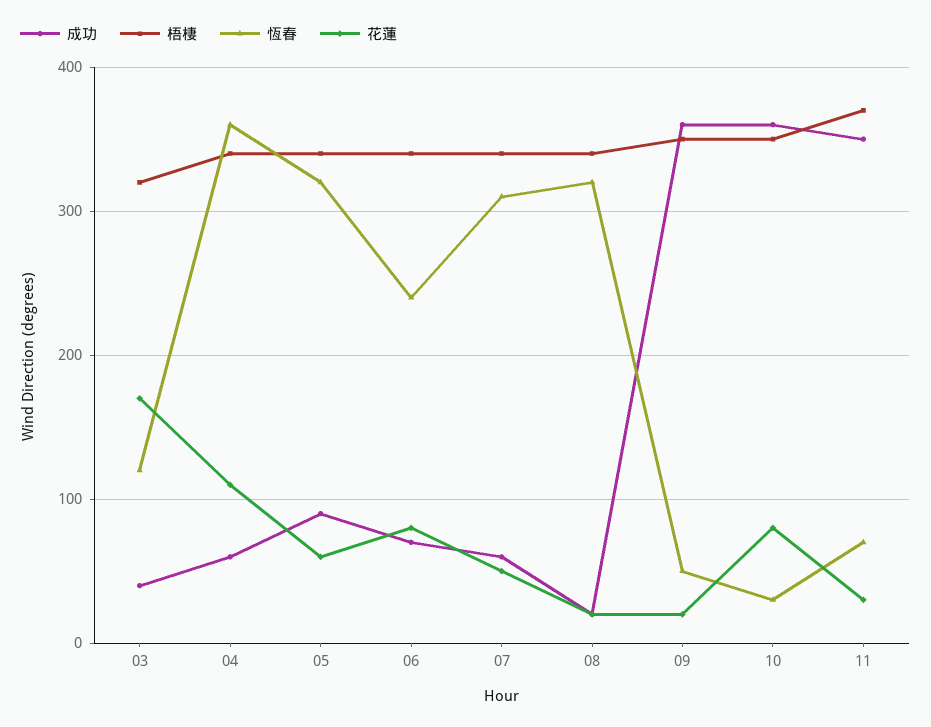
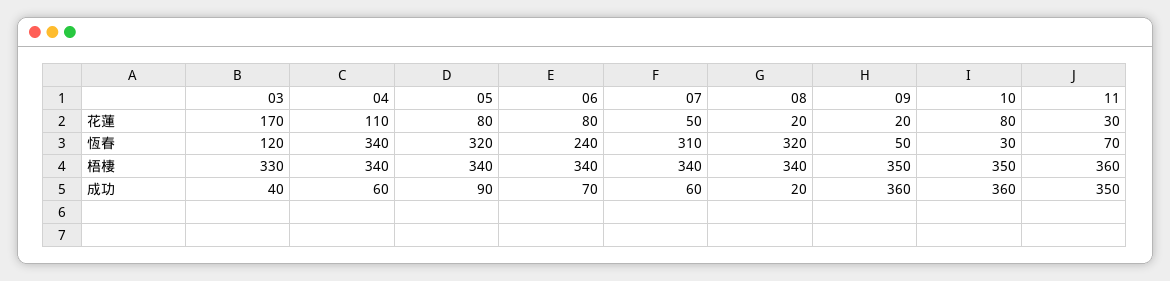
  {
    "成功": {
      "03": 40,
      "04": 60,
      "05": 90,
      "06": 70,
      "07": 60,
      "08": 20,
      "09": 360,
      "10": 360,
      "11": 350
    },
    "梧棲": {
-     "03": 320,
+     "03": 330,
      "04": 340,
      "05": 340,
      "06": 340,
      "07": 340,
      "08": 340,
      "09": 350,
      "10": 350,
-     "11": 370
+     "11": 360
    },
    "恆春": {
      "03": 120,
-     "04": 360,
+     "04": 340,
      "05": 320,
      "06": 240,
      "07": 310,
      "08": 320,
      "09": 50,
      "10": 30,
      "11": 70
    },
    "花蓮": {
      "03": 170,
      "04": 110,
-     "05": 60,
+     "05": 80,
      "06": 80,
      "07": 50,
      "08": 20,
      "09": 20,
      "10": 80,
      "11": 30
    }
  }

